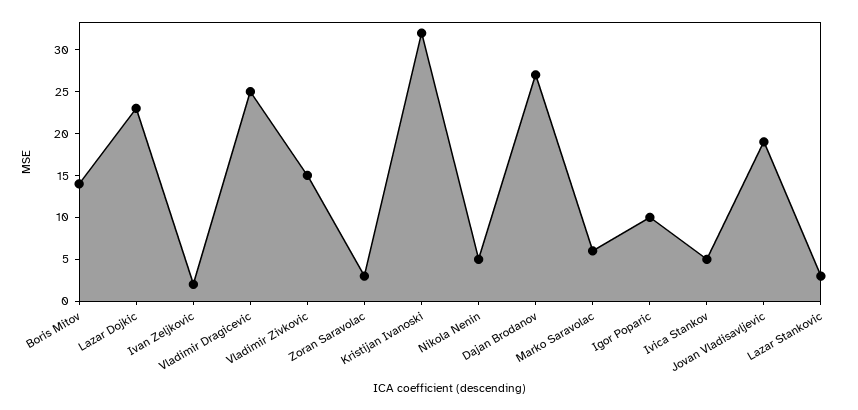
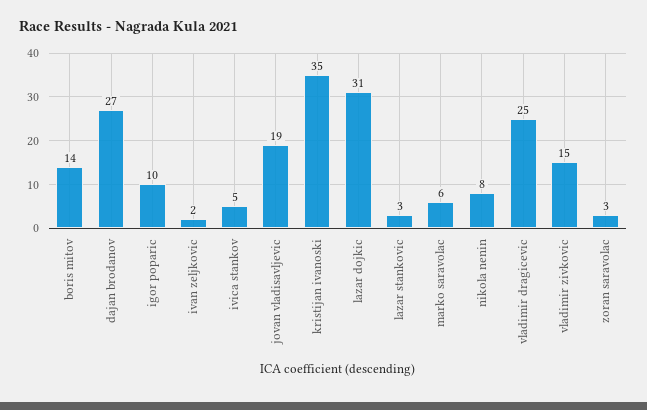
  {
    "Boris Mitov": 14,
-   "Lazar Dojkic": 23,
+   "Lazar Dojkic": 31,
    "Ivan Zeljkovic": 2,
    "Vladimir Dragicevic": 25,
    "Vladimir Zivkovic": 15,
    "Zoran Saravolac": 3,
-   "Kristijan Ivanoski": 32,
+   "Kristijan Ivanoski": 35,
-   "Nikola Nenin": 5,
+   "Nikola Nenin": 8,
    "Dajan Brodanov": 27,
    "Marko Saravolac": 6,
    "Igor Poparic": 10,
    "Ivica Stankov": 5,
    "Jovan Vladisavljevic": 19,
    "Lazar Stankovic": 3
  }

